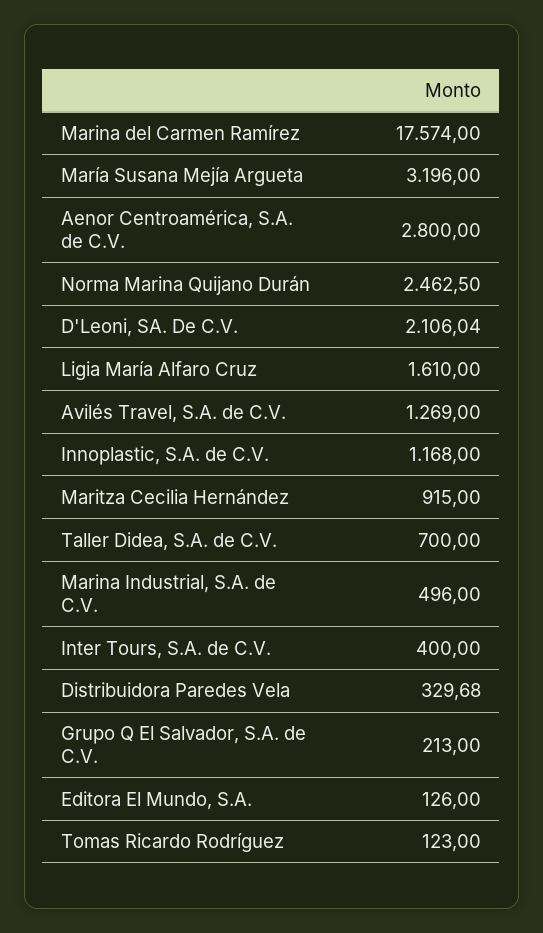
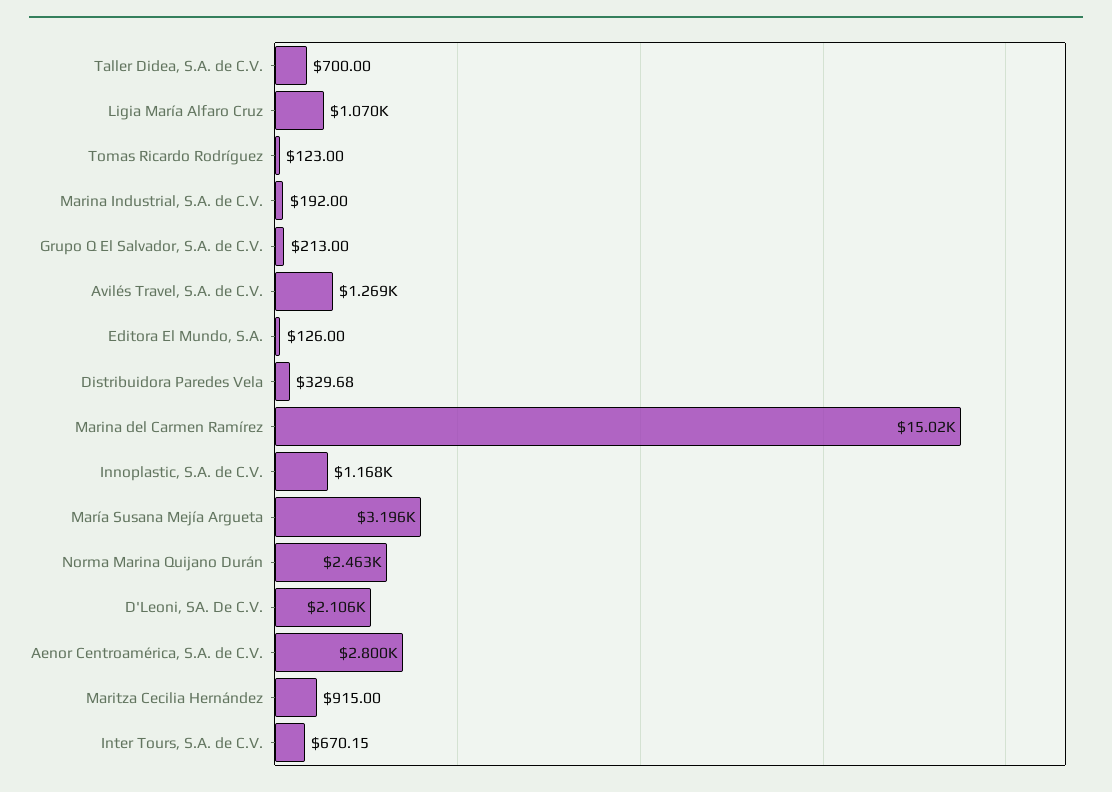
  {
-   "Marina del Carmen Ramírez": 17574,
+   "Marina del Carmen Ramírez": 15020,
    "María Susana Mejía Argueta": 3196,
    "Aenor Centroamérica, S.A. de C.V.": 2800,
    "Norma Marina Quijano Durán": 2462.5,
    "D'Leoni, SA. De C.V.": 2106.04,
-   "Ligia María Alfaro Cruz": 1610,
+   "Ligia María Alfaro Cruz": 1070,
    "Avilés Travel, S.A. de C.V.": 1269,
    "Innoplastic, S.A. de C.V.": 1168,
    "Maritza Cecilia Hernández": 915,
    "Taller Didea, S.A. de C.V.": 700,
-   "Marina Industrial, S.A. de C.V.": 496,
+   "Marina Industrial, S.A. de C.V.": 192,
-   "Inter Tours, S.A. de C.V.": 400,
+   "Inter Tours, S.A. de C.V.": 670.15,
    "Distribuidora Paredes Vela": 329.68,
    "Grupo Q El Salvador, S.A. de C.V.": 213,
    "Editora El Mundo, S.A.": 126,
    "Tomas Ricardo Rodríguez": 123
  }

